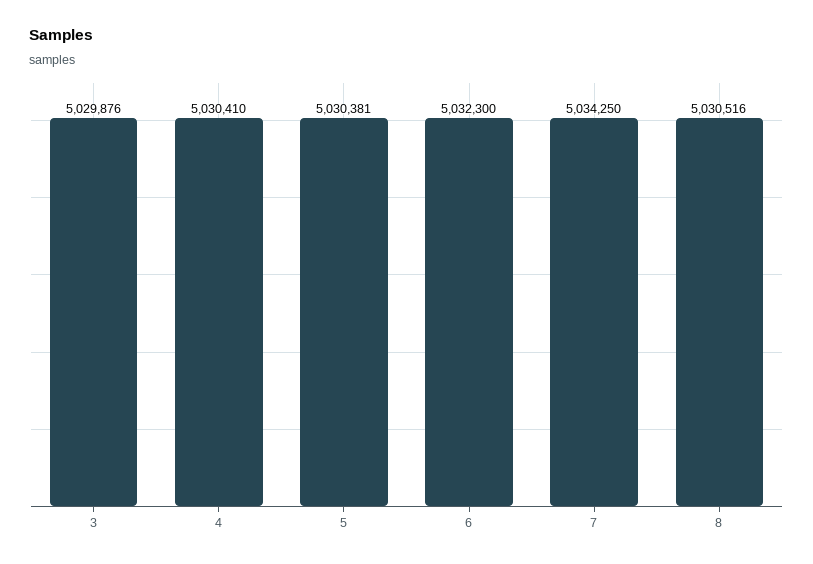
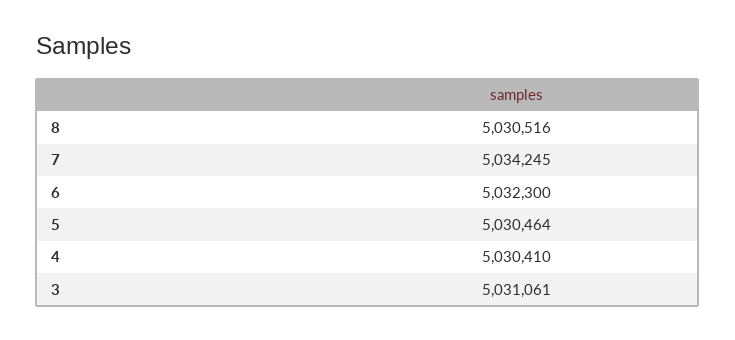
  {
-   "3": 5029876,
+   "3": 5031061,
    "4": 5030410,
-   "5": 5030381,
+   "5": 5030464,
    "6": 5032300,
-   "7": 5034250,
+   "7": 5034245,
    "8": 5030516
  }

